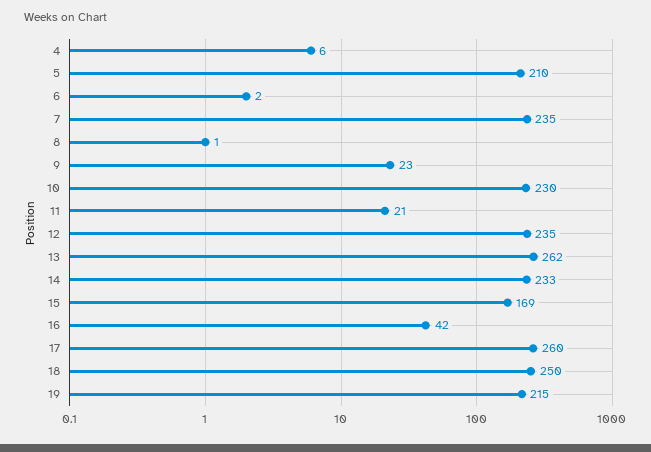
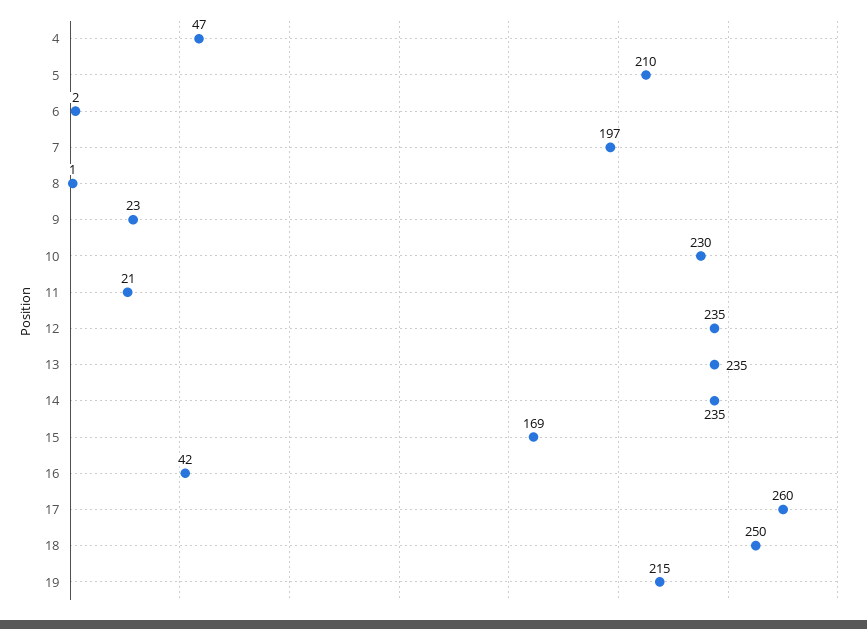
  {
-   "4": 6,
+   "4": 47,
    "5": 210,
    "6": 2,
-   "7": 235,
+   "7": 197,
    "8": 1,
    "9": 23,
    "10": 230,
    "11": 21,
    "12": 235,
-   "13": 262,
+   "13": 235,
-   "14": 233,
+   "14": 235,
    "15": 169,
    "16": 42,
    "17": 260,
    "18": 250,
    "19": 215
  }

